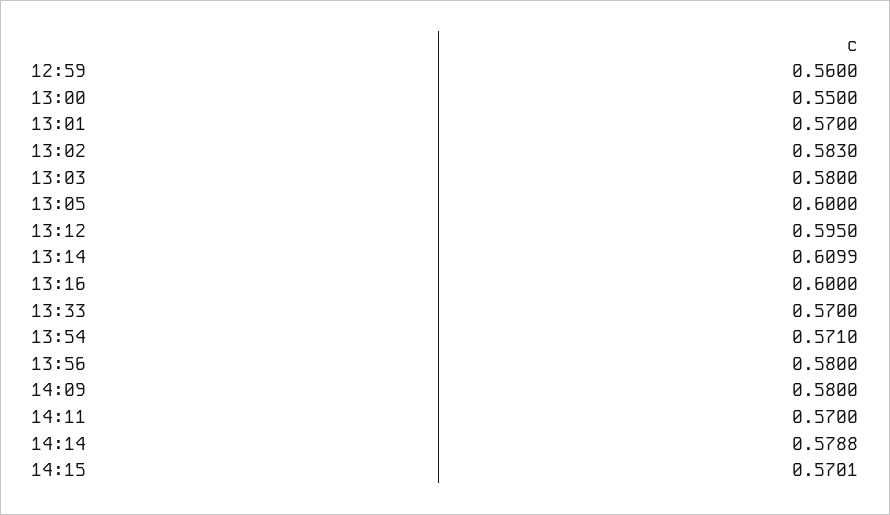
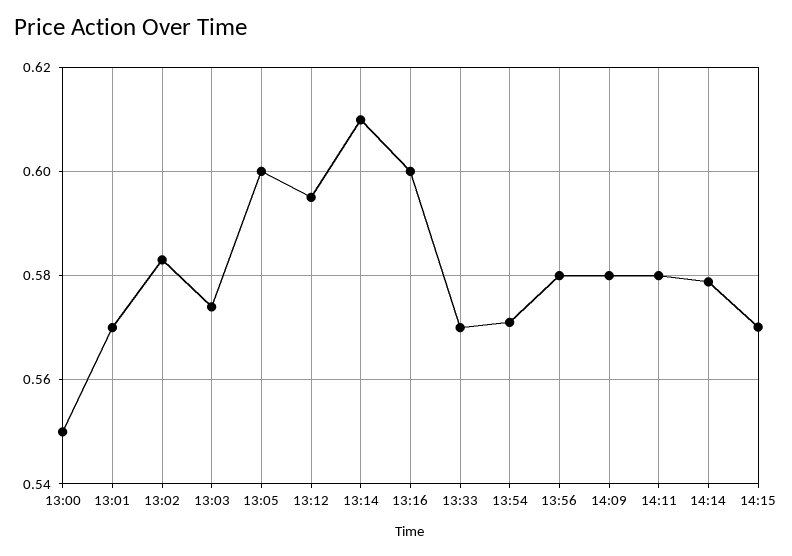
  {
-   "12:59": 0.56,
    "13:00": 0.55,
    "13:01": 0.57,
    "13:02": 0.583,
-   "13:03": 0.58,
+   "13:03": 0.574,
    "13:05": 0.6,
    "13:12": 0.595,
    "13:14": 0.6099,
    "13:16": 0.6,
    "13:33": 0.57,
    "13:54": 0.571,
    "13:56": 0.58,
    "14:09": 0.58,
-   "14:11": 0.57,
+   "14:11": 0.58,
    "14:14": 0.5788,
    "14:15": 0.5701
  }

